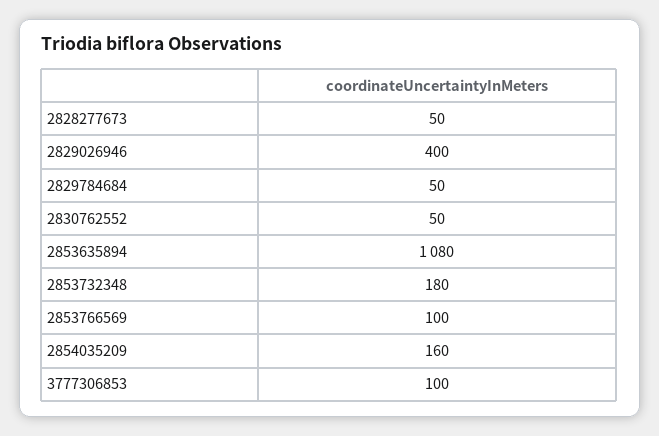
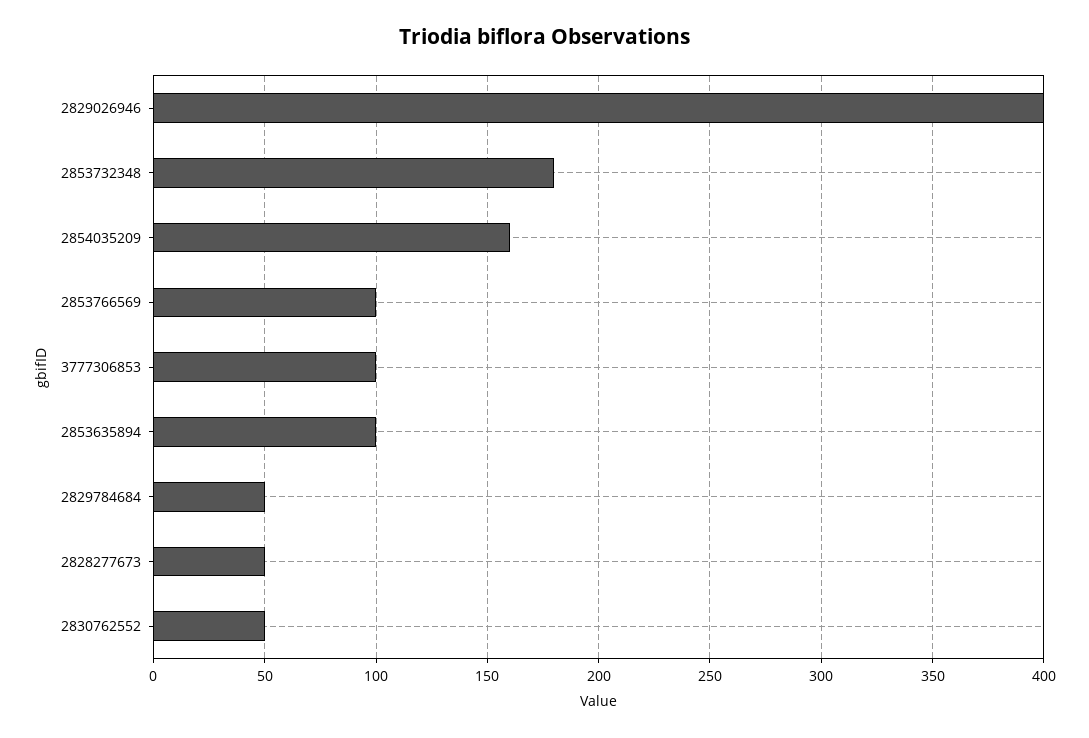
  {
    "2828277673": 50,
    "2829026946": 400,
    "2829784684": 50,
    "2830762552": 50,
-   "2853635894": 1080,
+   "2853635894": 100,
    "2853732348": 180,
    "2853766569": 100,
    "2854035209": 160,
    "3777306853": 100
  }

